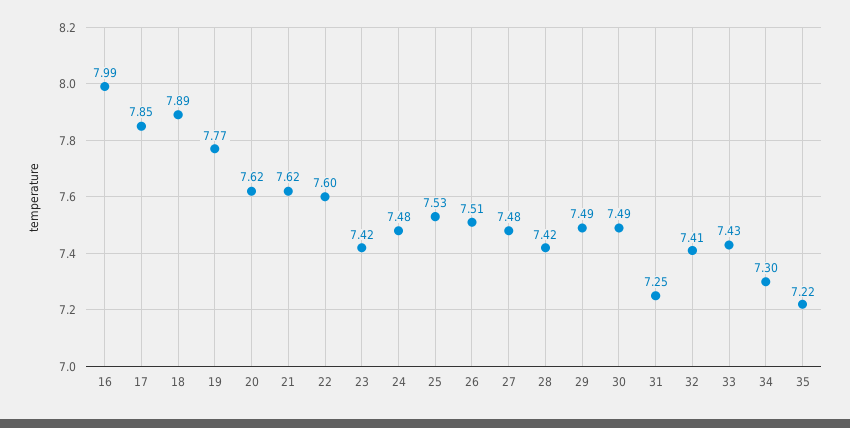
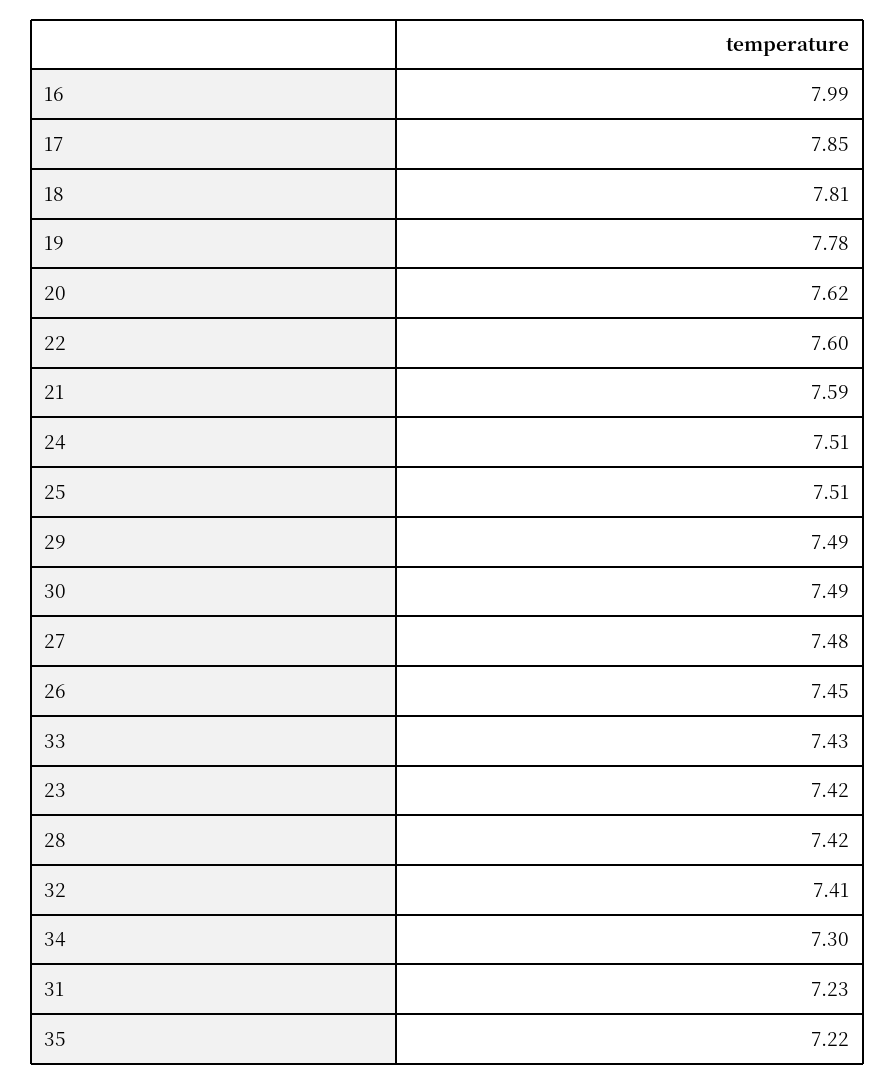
  {
    "16": 7.99,
    "17": 7.85,
-   "18": 7.89,
+   "18": 7.81,
-   "19": 7.77,
+   "19": 7.78,
    "20": 7.62,
-   "21": 7.62,
+   "21": 7.59,
    "22": 7.6,
    "23": 7.42,
-   "24": 7.48,
+   "24": 7.51,
-   "25": 7.53,
+   "25": 7.51,
-   "26": 7.51,
+   "26": 7.45,
    "27": 7.48,
    "28": 7.42,
    "29": 7.49,
    "30": 7.49,
-   "31": 7.25,
+   "31": 7.23,
    "32": 7.41,
    "33": 7.43,
    "34": 7.3,
    "35": 7.22
  }

